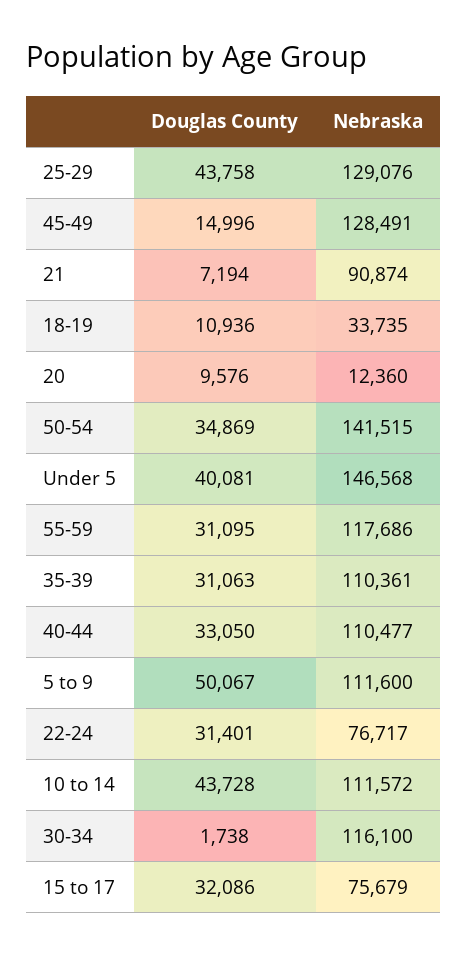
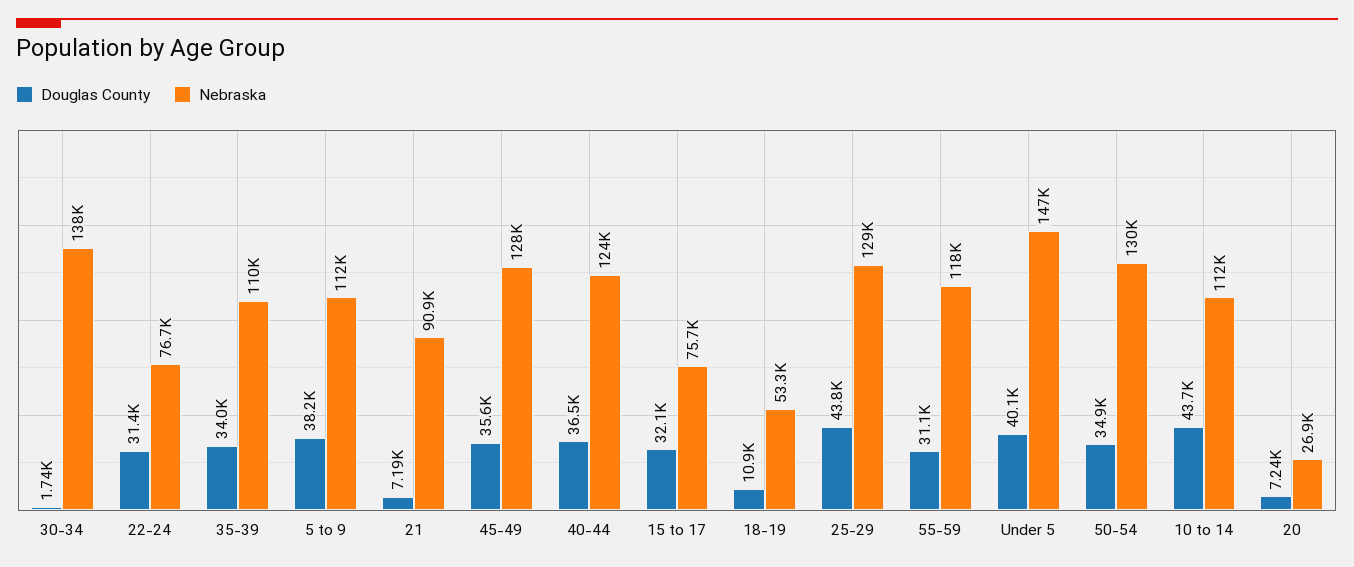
  {
    "Douglas County": {
      "25-29": 43758,
-     "45-49": 14996,
+     "45-49": 35600,
      "21": 7194,
      "18-19": 10936,
-     "20": 9576,
+     "20": 7240,
      "50-54": 34869,
      "Under 5": 40081,
      "55-59": 31095,
-     "35-39": 31063,
+     "35-39": 34000,
-     "40-44": 33050,
+     "40-44": 36500,
-     "5 to 9": 50067,
+     "5 to 9": 38200,
      "22-24": 31401,
      "10 to 14": 43728,
      "30-34": 1738,
      "15 to 17": 32086
    },
    "Nebraska": {
      "25-29": 129076,
      "45-49": 128491,
      "21": 90874,
-     "18-19": 33735,
+     "18-19": 53300,
-     "20": 12360,
+     "20": 26900,
-     "50-54": 141515,
+     "50-54": 130000,
      "Under 5": 146568,
      "55-59": 117686,
      "35-39": 110361,
-     "40-44": 110477,
+     "40-44": 124000,
      "5 to 9": 111600,
      "22-24": 76717,
      "10 to 14": 111572,
-     "30-34": 116100,
+     "30-34": 138000,
      "15 to 17": 75679
    }
  }

